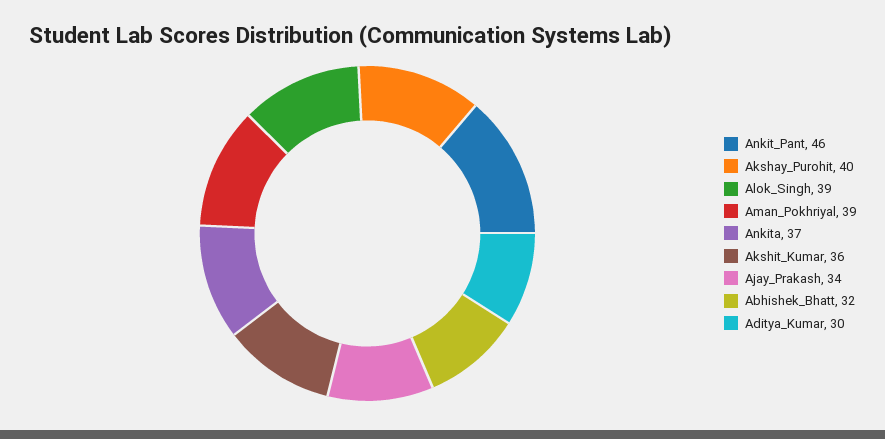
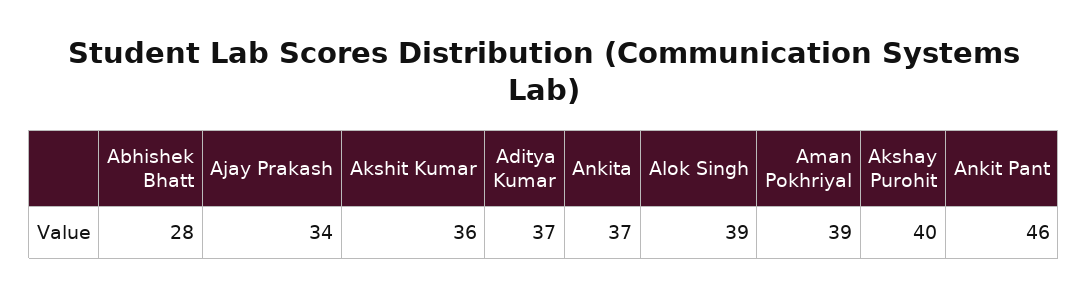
  {
    "Ankit_Pant": 46,
    "Akshay_Purohit": 40,
    "Alok_Singh": 39,
    "Aman_Pokhriyal": 39,
    "Ankita": 37,
    "Akshit_Kumar": 36,
    "Ajay_Prakash": 34,
-   "Abhishek_Bhatt": 32,
+   "Abhishek_Bhatt": 28,
-   "Aditya_Kumar": 30
+   "Aditya_Kumar": 37
  }

